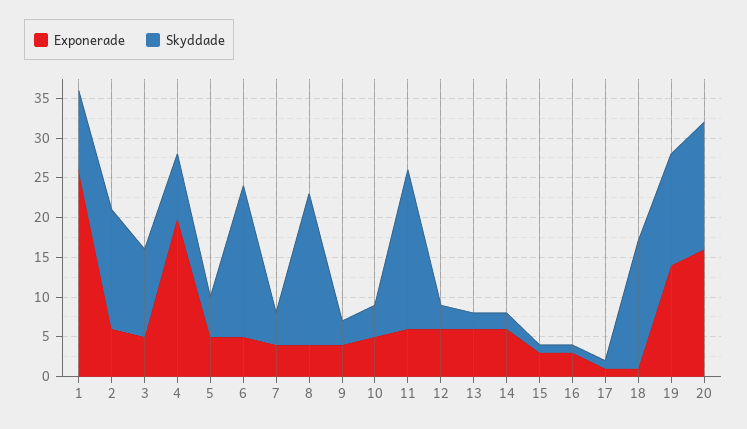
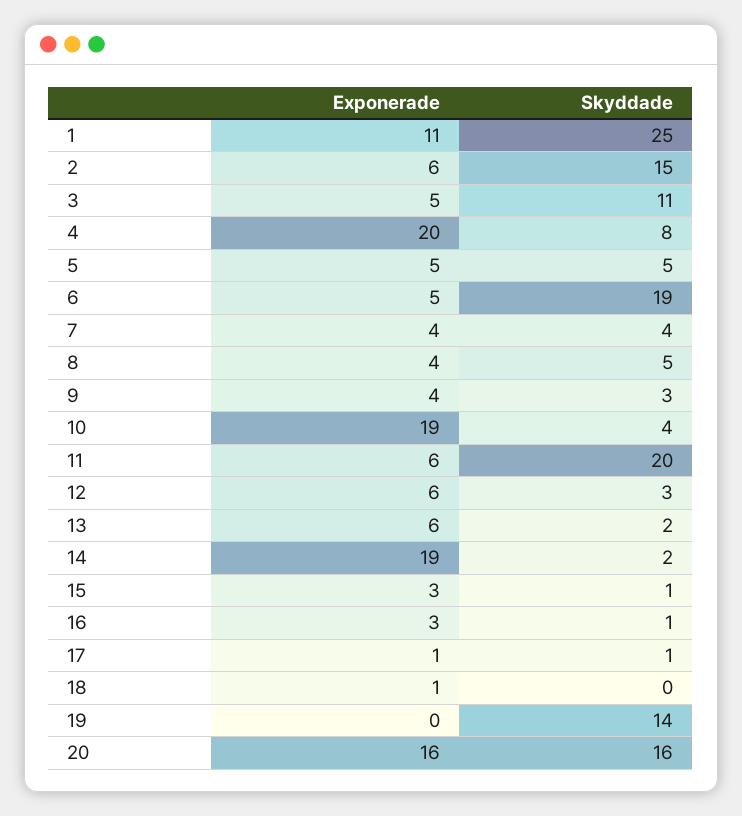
  {
    "Exponerade": {
-     "1": 25,
+     "1": 11,
      "2": 6,
      "3": 5,
      "4": 20,
      "5": 5,
      "6": 5,
      "7": 4,
      "8": 4,
      "9": 4,
-     "10": 5,
+     "10": 19,
      "11": 6,
      "12": 6,
      "13": 6,
-     "14": 5,
+     "14": 19,
      "15": 3,
      "16": 3,
      "17": 1,
      "18": 1,
-     "19": 15,
+     "19": 0,
      "20": 16
    },
    "Skyddade": {
-     "1": 10,
+     "1": 25,
      "2": 15,
      "3": 11,
      "4": 8,
      "5": 5,
      "6": 19,
      "7": 4,
-     "8": 20,
+     "8": 5,
      "9": 3,
      "10": 4,
      "11": 20,
      "12": 3,
      "13": 2,
      "14": 2,
      "15": 1,
      "16": 1,
      "17": 1,
-     "18": 15,
+     "18": 0,
      "19": 14,
      "20": 16
    }
  }

